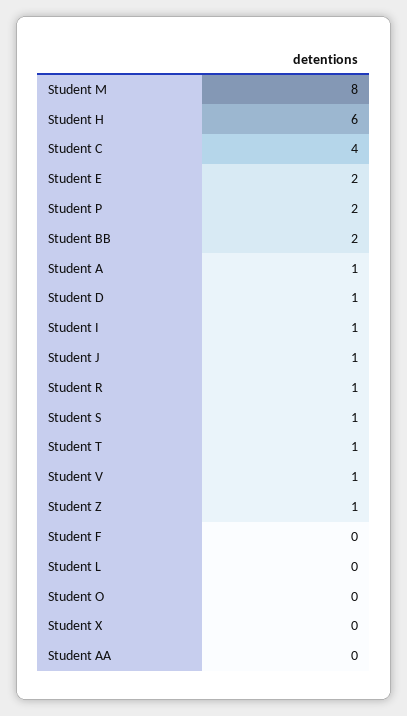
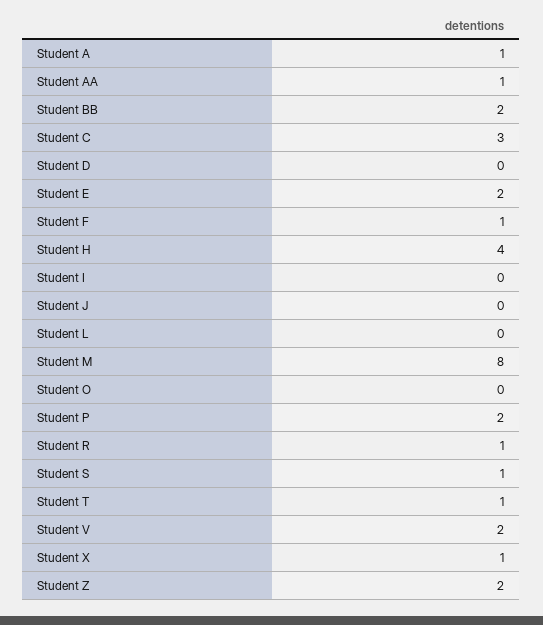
  {
    "Student M": 8,
-   "Student H": 6,
+   "Student H": 4,
-   "Student C": 4,
+   "Student C": 3,
    "Student E": 2,
    "Student P": 2,
    "Student BB": 2,
    "Student A": 1,
-   "Student D": 1,
+   "Student D": 0,
-   "Student I": 1,
+   "Student I": 0,
-   "Student J": 1,
+   "Student J": 0,
    "Student R": 1,
    "Student S": 1,
    "Student T": 1,
-   "Student V": 1,
+   "Student V": 2,
-   "Student Z": 1,
+   "Student Z": 2,
-   "Student F": 0,
+   "Student F": 1,
    "Student L": 0,
    "Student O": 0,
-   "Student X": 0,
+   "Student X": 1,
-   "Student AA": 0
+   "Student AA": 1
  }

